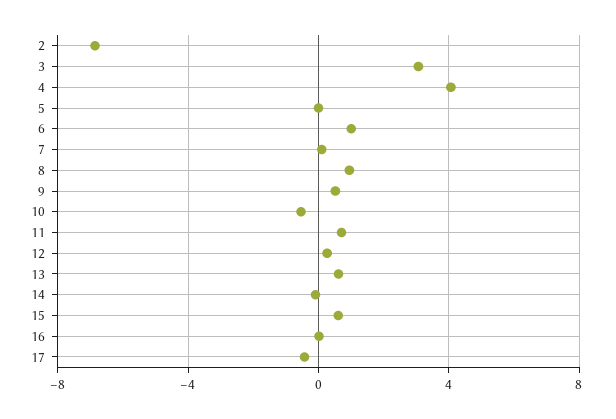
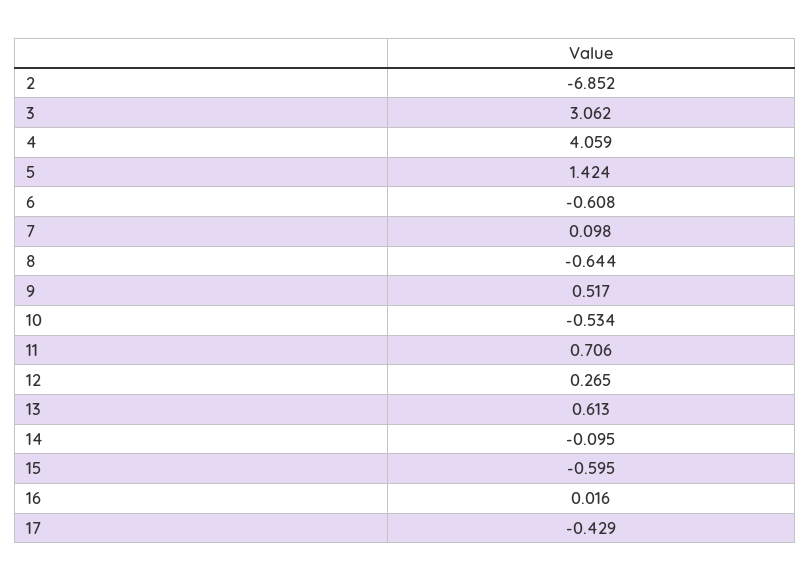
  {
    "2": -6.852,
    "3": 3.062,
    "4": 4.059,
-   "5": 0,
+   "5": 1.424,
-   "6": 1,
+   "6": -0.608,
    "7": 0.098,
-   "8": 1,
+   "8": -0.644,
    "9": 0.517,
    "10": -0.534,
    "11": 0.706,
    "12": 0.265,
    "13": 0.613,
    "14": -0.095,
-   "15": 0.5,
+   "15": -0.595,
    "16": 0.016,
    "17": -0.429
  }

